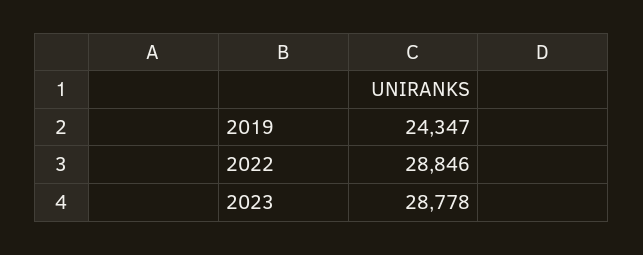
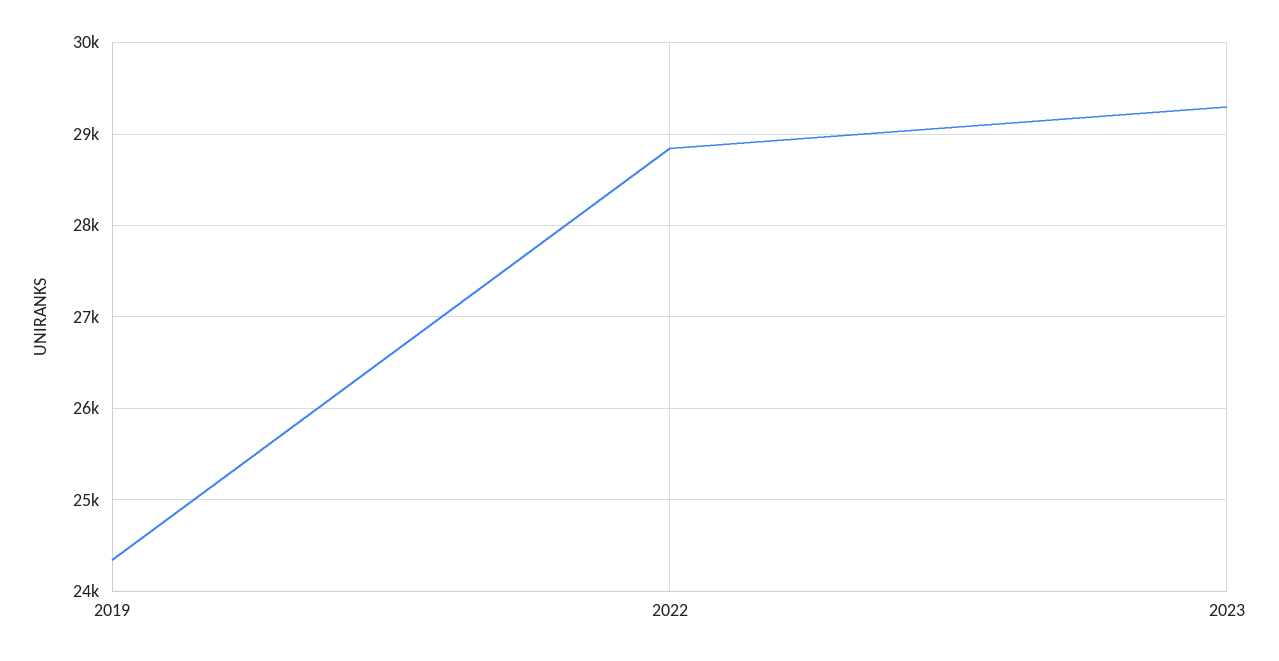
  {
    "2019": 24347,
    "2022": 28846,
-   "2023": 28778
+   "2023": 29300
  }

